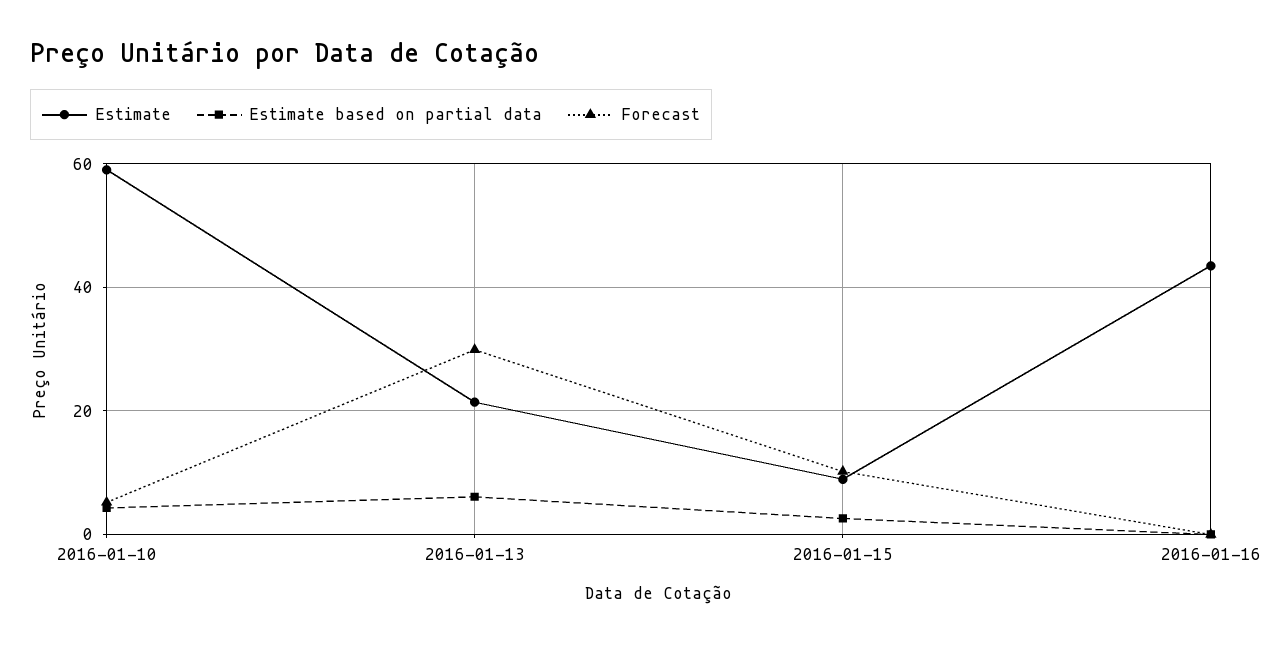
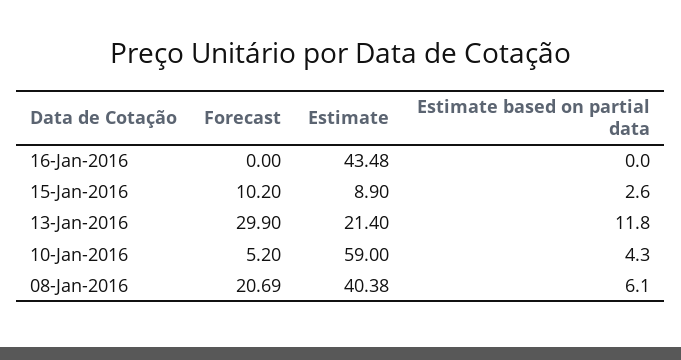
  {
    "Estimate": {
      "2016-01-10": 59,
      "2016-01-13": 21.4,
      "2016-01-15": 8.9,
-     "2016-01-16": 43.48
+     "2016-01-16": 43.48,
+     "08-Jan-2016": 40.38
    },
    "Estimate based on partial data": {
      "2016-01-10": 4.3,
-     "2016-01-13": 6,
+     "2016-01-13": 11.8,
      "2016-01-15": 2.6,
-     "2016-01-16": 0
+     "2016-01-16": 0,
+     "08-Jan-2016": 6.1
    },
    "Forecast": {
      "2016-01-10": 5.2,
      "2016-01-13": 29.9,
      "2016-01-15": 10.2,
-     "2016-01-16": 0
+     "2016-01-16": 0,
+     "08-Jan-2016": 20.69
    }
  }

